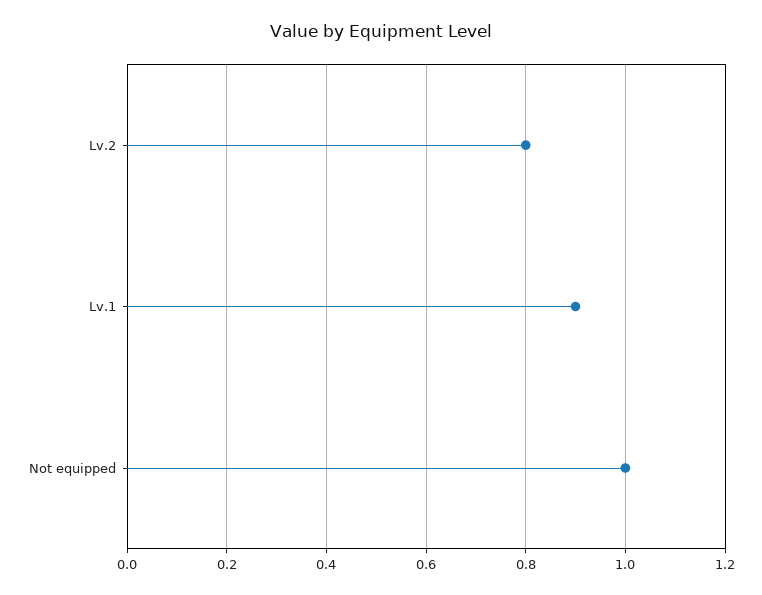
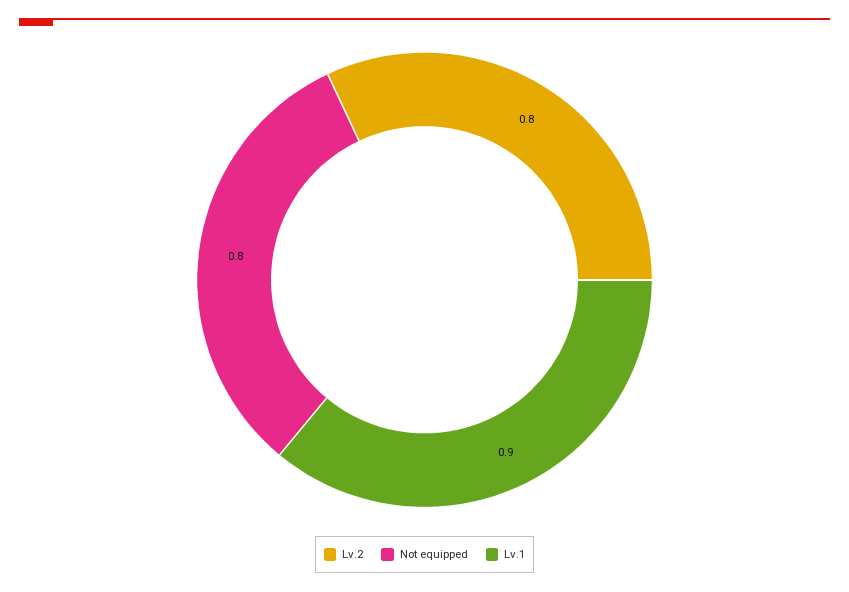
  {
    "Lv.2": 0.8,
    "Lv.1": 0.9,
-   "Not equipped": 1
+   "Not equipped": 0.8
  }

